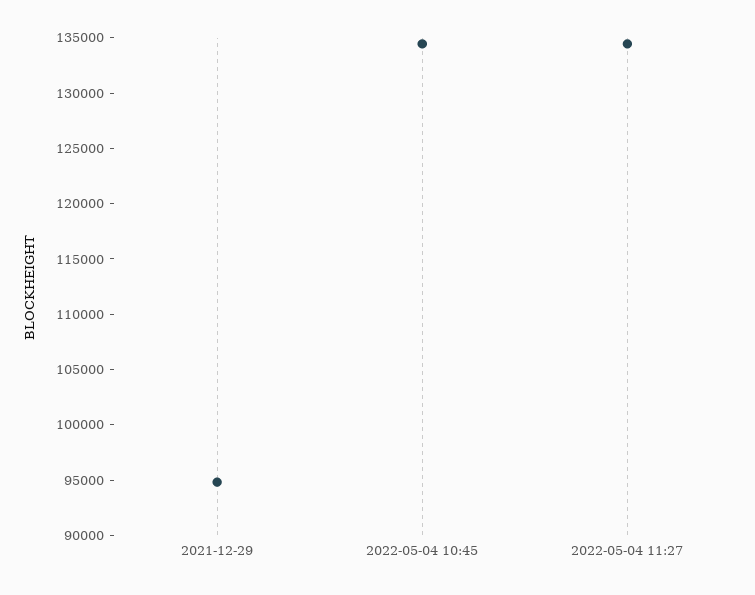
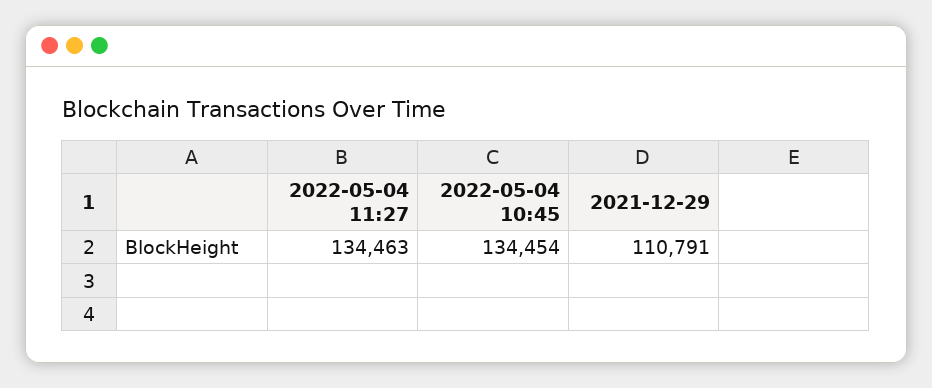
  {
-   "2021-12-29": 95000,
+   "2021-12-29": 110791,
    "2022-05-04 10:45": 134454,
    "2022-05-04 11:27": 134463
  }

